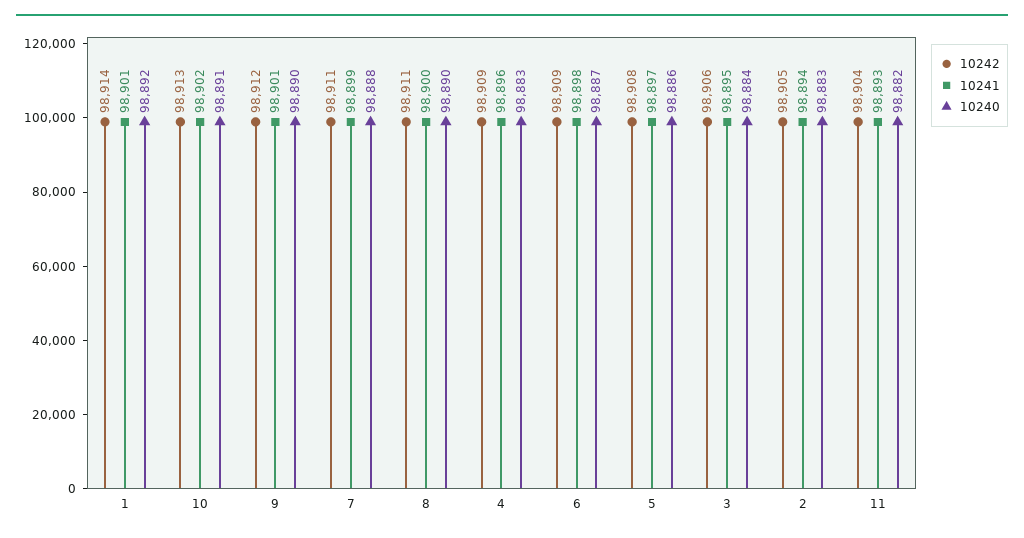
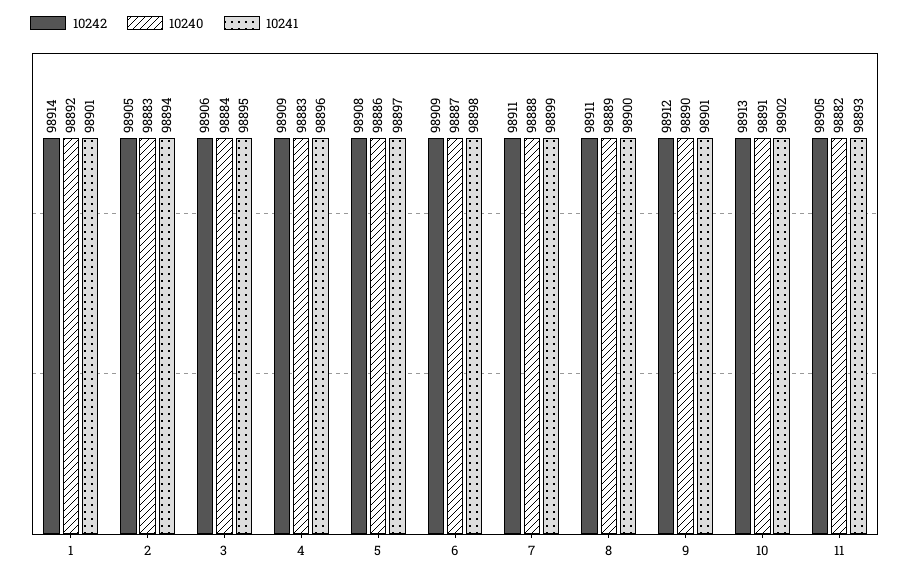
  {
    "10242": {
      "1": 98914,
      "10": 98913,
      "9": 98912,
      "7": 98911,
      "8": 98911,
      "4": 98909,
      "6": 98909,
      "5": 98908,
      "3": 98906,
      "2": 98905,
-     "11": 98904
+     "11": 98905
    },
    "10241": {
      "1": 98901,
      "10": 98902,
      "9": 98901,
      "7": 98899,
      "8": 98900,
      "4": 98896,
      "6": 98898,
      "5": 98897,
      "3": 98895,
      "2": 98894,
      "11": 98893
    },
    "10240": {
      "1": 98892,
      "10": 98891,
      "9": 98890,
      "7": 98888,
-     "8": 98890,
+     "8": 98889,
      "4": 98883,
      "6": 98887,
      "5": 98886,
      "3": 98884,
      "2": 98883,
      "11": 98882
    }
  }

